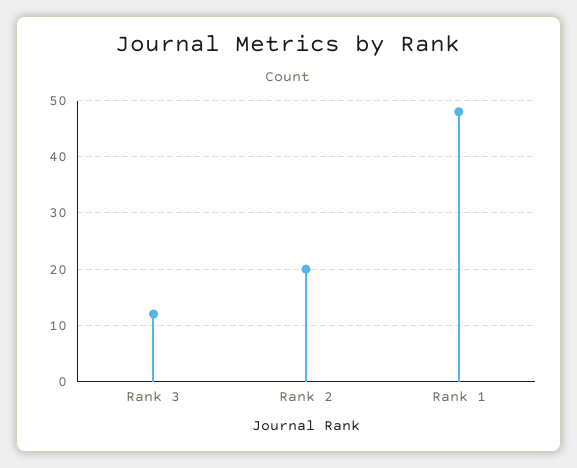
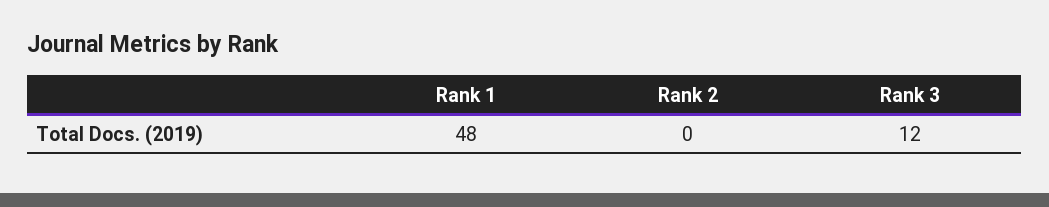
  {
    "Rank 3": 12,
-   "Rank 2": 20,
+   "Rank 2": 0,
    "Rank 1": 48
  }

